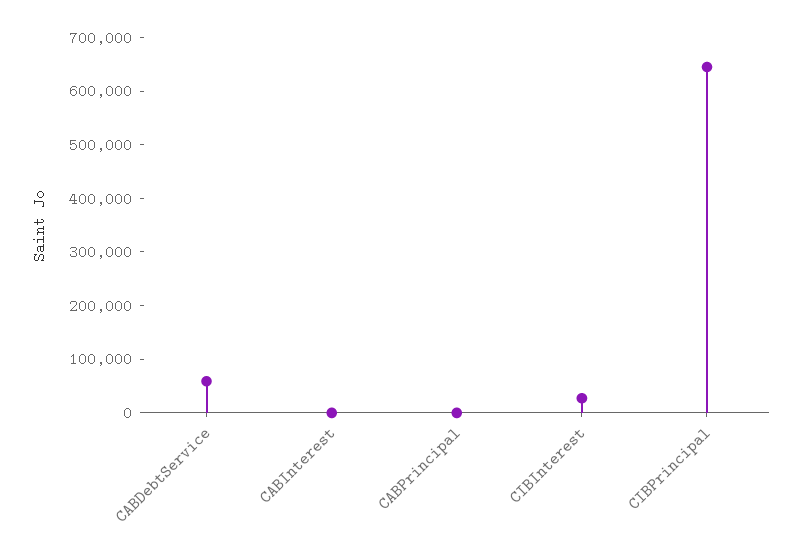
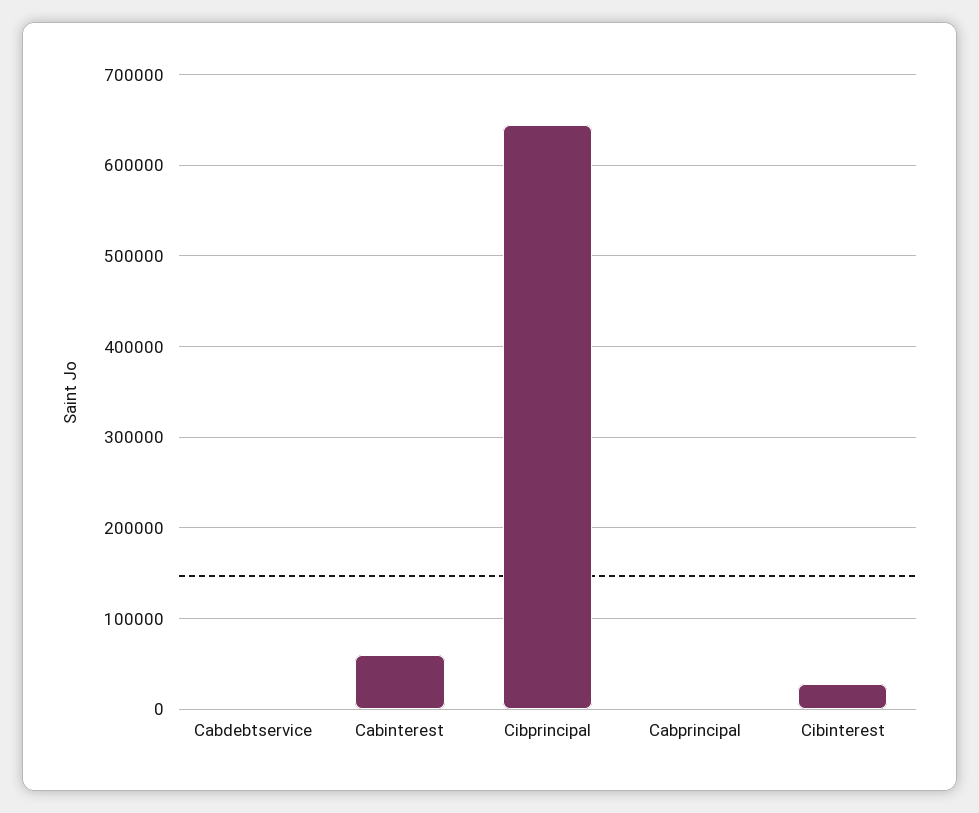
  {
-   "CABDebtService": 60000,
+   "CABDebtService": 0,
-   "CABInterest": 0,
+   "CABInterest": 60000,
    "CABPrincipal": 0,
    "CIBInterest": 30000,
    "CIBPrincipal": 650000
  }

